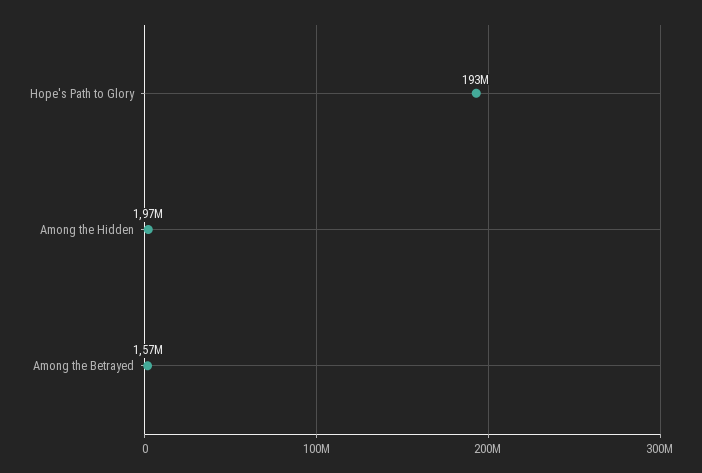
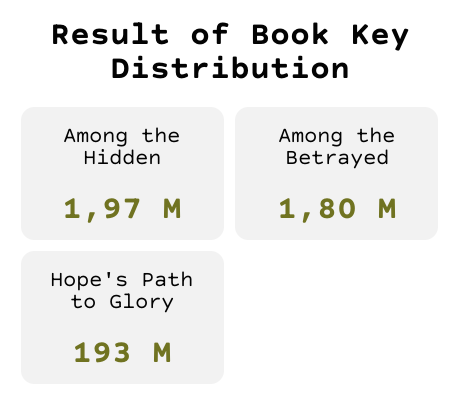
  {
    "Hope's Path to Glory": 193000000,
    "Among the Hidden": 1970000,
-   "Among the Betrayed": 1570000
+   "Among the Betrayed": 1800000
  }

